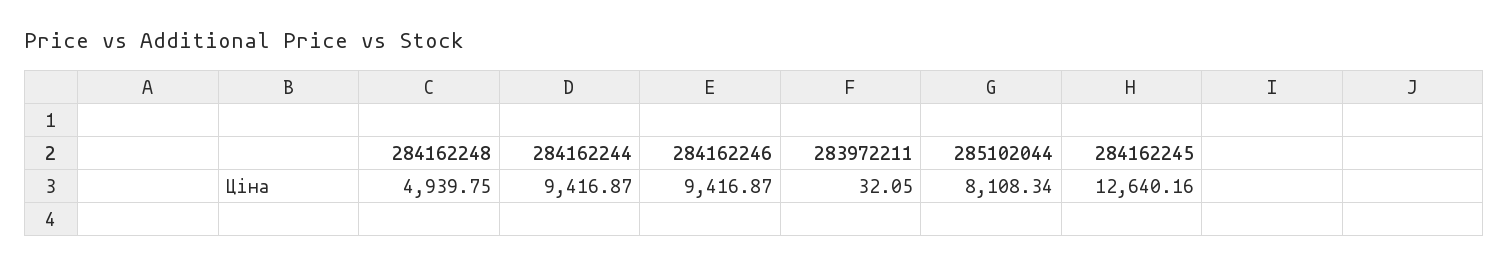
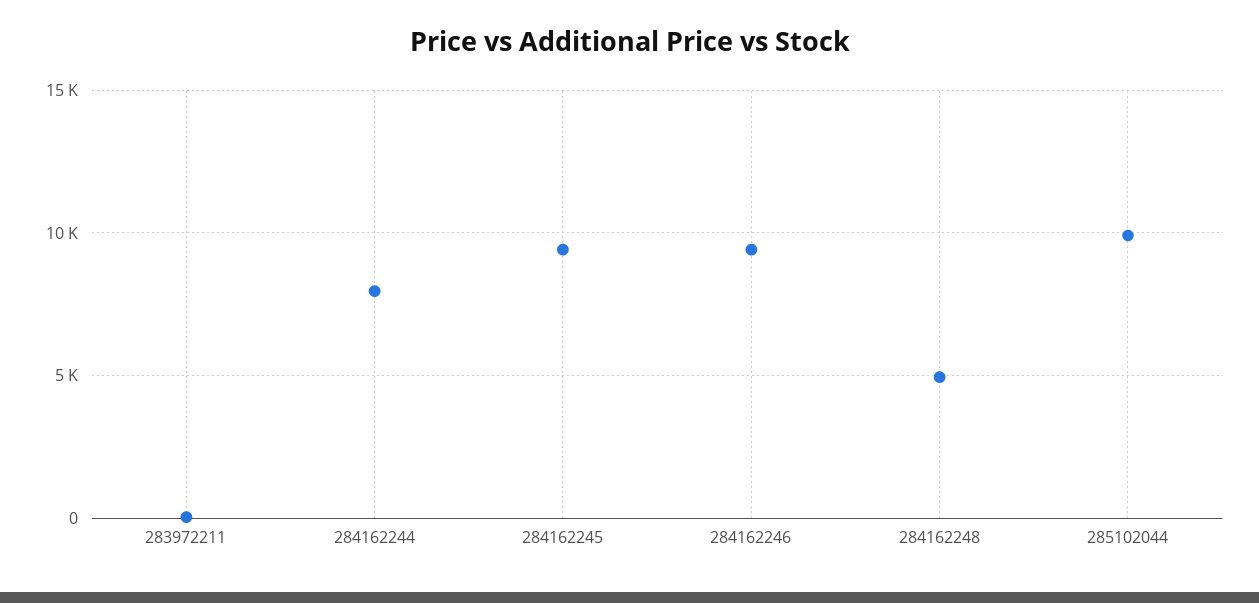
  {
    "284162248": 4939.75,
-   "284162244": 9416.87,
+   "284162244": 8000,
    "284162246": 9416.87,
    "283972211": 32.05,
-   "285102044": 8108.34,
+   "285102044": 10000,
-   "284162245": 12640.16
+   "284162245": 9500
  }

